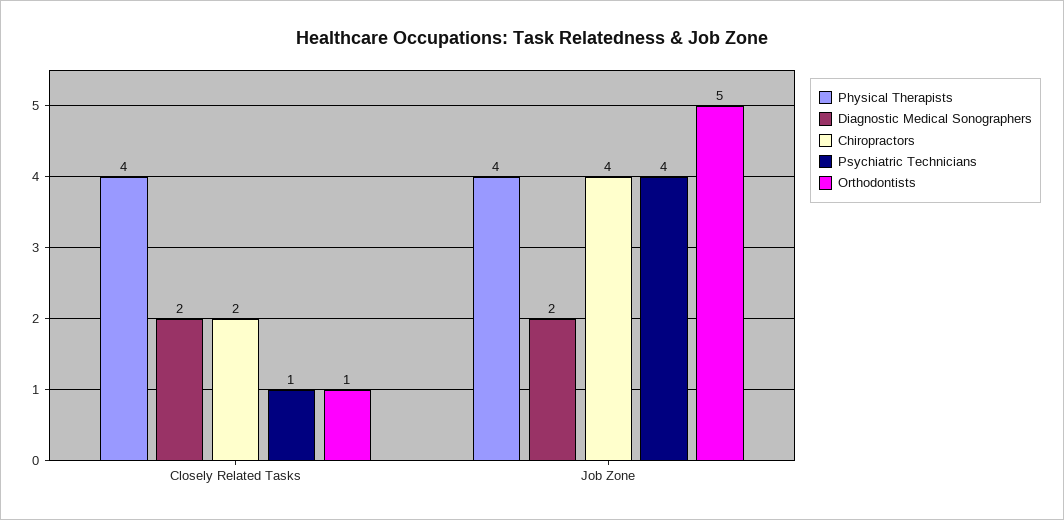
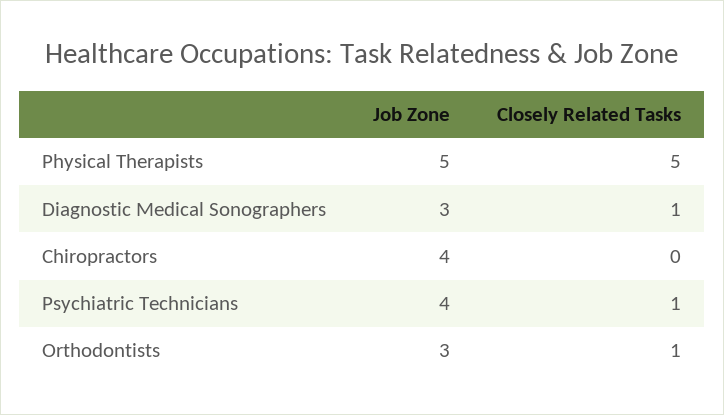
  {
    "Physical Therapists": {
-     "Closely Related Tasks": 4,
+     "Closely Related Tasks": 5,
-     "Job Zone": 4
+     "Job Zone": 5
    },
    "Diagnostic Medical Sonographers": {
-     "Closely Related Tasks": 2,
+     "Closely Related Tasks": 1,
-     "Job Zone": 2
+     "Job Zone": 3
    },
    "Chiropractors": {
-     "Closely Related Tasks": 2,
+     "Closely Related Tasks": 0,
      "Job Zone": 4
    },
    "Psychiatric Technicians": {
      "Closely Related Tasks": 1,
      "Job Zone": 4
    },
    "Orthodontists": {
      "Closely Related Tasks": 1,
-     "Job Zone": 5
+     "Job Zone": 3
    }
  }

